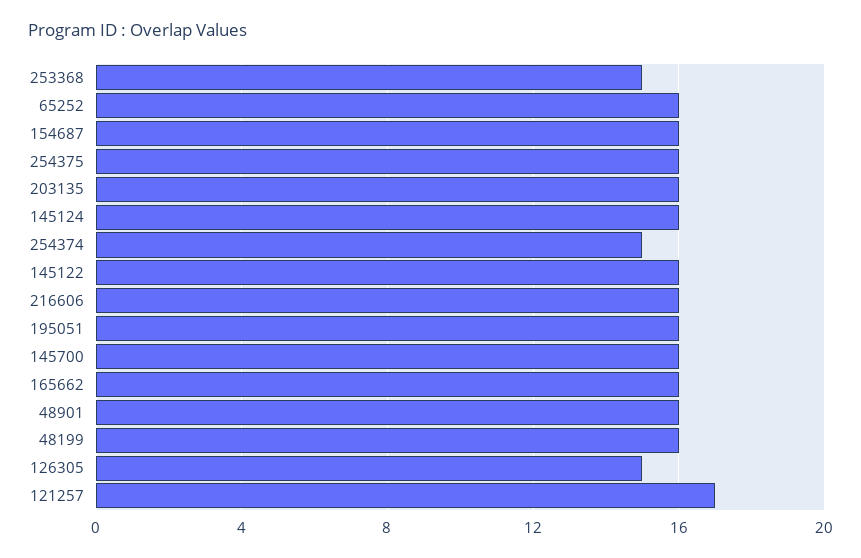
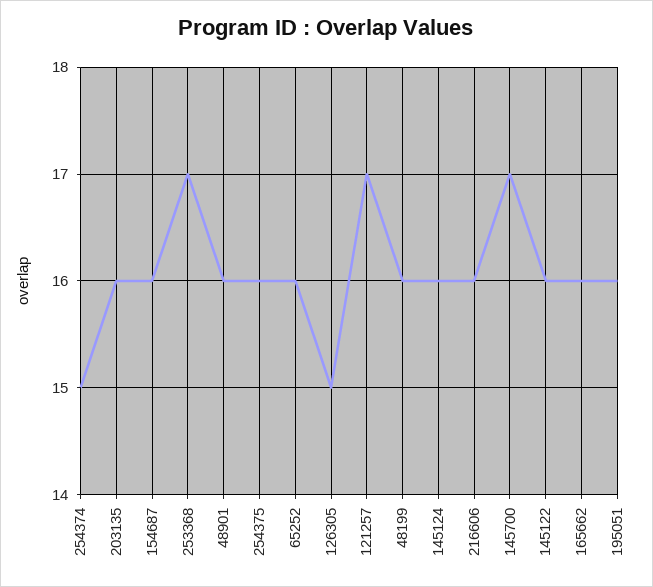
  {
-   "253368": 15,
+   "253368": 17,
    "65252": 16,
    "154687": 16,
    "254375": 16,
    "203135": 16,
    "145124": 16,
    "254374": 15,
    "145122": 16,
    "216606": 16,
    "195051": 16,
-   "145700": 16,
+   "145700": 17,
    "165662": 16,
    "48901": 16,
    "48199": 16,
    "126305": 15,
    "121257": 17
  }

